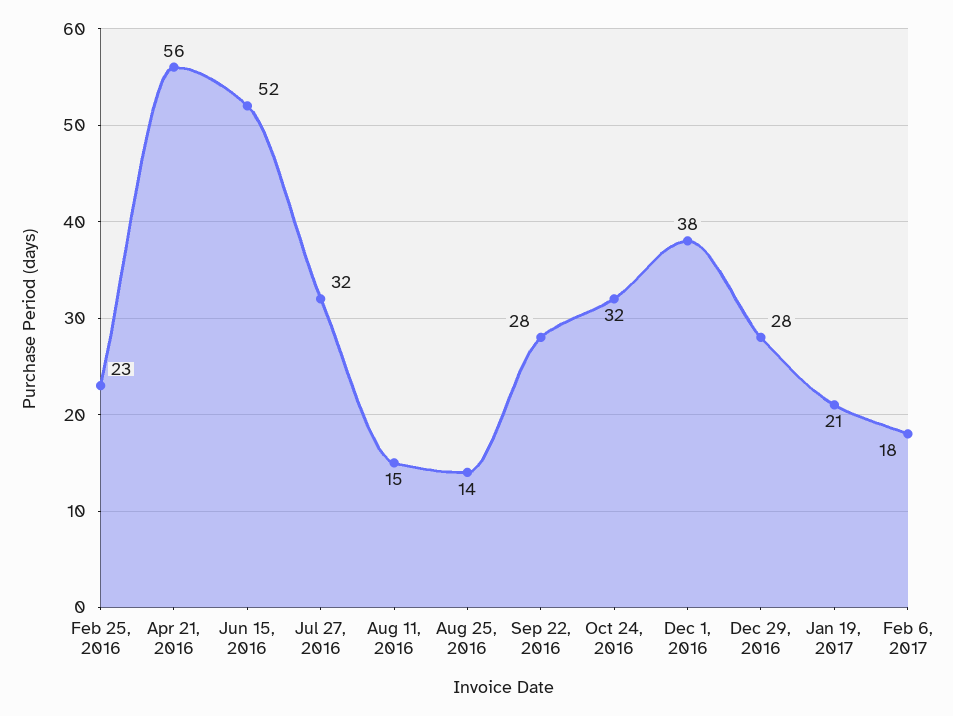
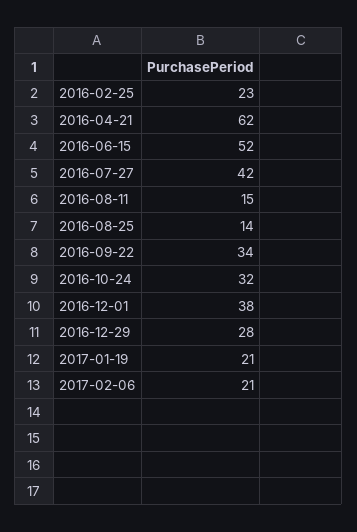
  {
    "Feb 25, 2016": 23,
-   "Apr 21, 2016": 56,
+   "Apr 21, 2016": 62,
    "Jun 15, 2016": 52,
-   "Jul 27, 2016": 32,
+   "Jul 27, 2016": 42,
    "Aug 11, 2016": 15,
    "Aug 25, 2016": 14,
-   "Sep 22, 2016": 28,
+   "Sep 22, 2016": 34,
    "Oct 24, 2016": 32,
    "Dec 1, 2016": 38,
    "Dec 29, 2016": 28,
    "Jan 19, 2017": 21,
-   "Feb 6, 2017": 18
+   "Feb 6, 2017": 21
  }

